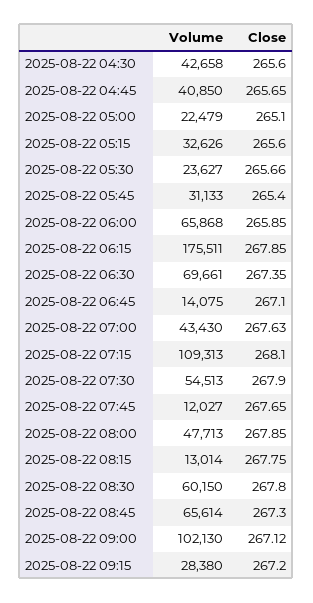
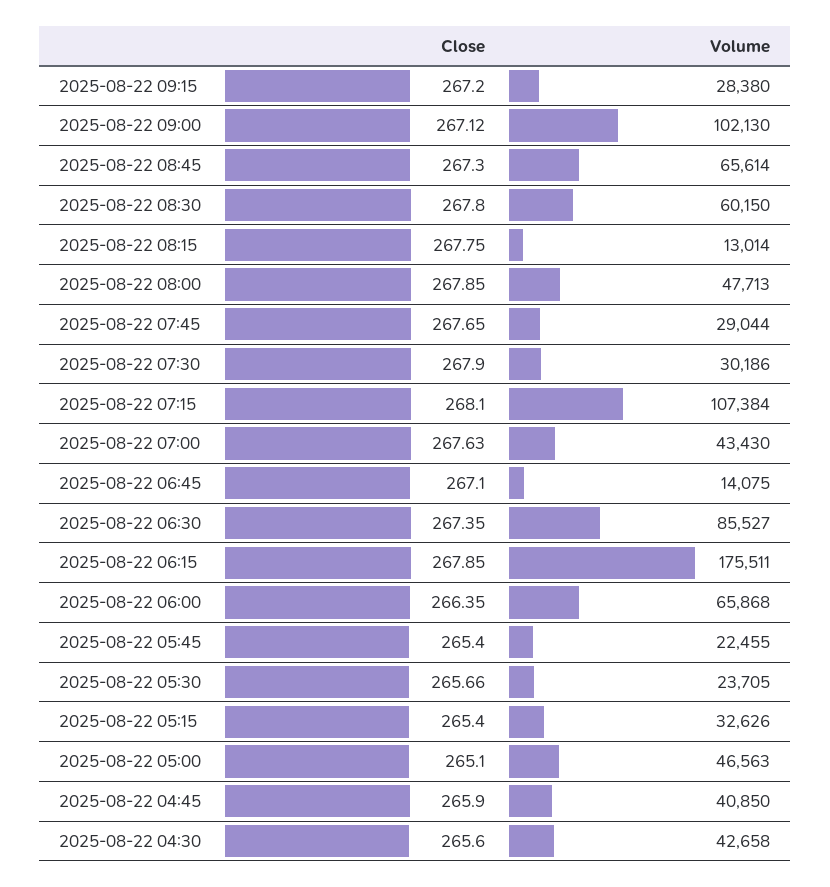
  {
    "Volume": {
      "2025-08-22 04:30": 42658,
      "2025-08-22 04:45": 40850,
-     "2025-08-22 05:00": 22479,
+     "2025-08-22 05:00": 46563,
      "2025-08-22 05:15": 32626,
-     "2025-08-22 05:30": 23627,
+     "2025-08-22 05:30": 23705,
-     "2025-08-22 05:45": 31133,
+     "2025-08-22 05:45": 22455,
      "2025-08-22 06:00": 65868,
      "2025-08-22 06:15": 175511,
-     "2025-08-22 06:30": 69661,
+     "2025-08-22 06:30": 85527,
      "2025-08-22 06:45": 14075,
      "2025-08-22 07:00": 43430,
-     "2025-08-22 07:15": 109313,
+     "2025-08-22 07:15": 107384,
-     "2025-08-22 07:30": 54513,
+     "2025-08-22 07:30": 30186,
-     "2025-08-22 07:45": 12027,
+     "2025-08-22 07:45": 29044,
      "2025-08-22 08:00": 47713,
      "2025-08-22 08:15": 13014,
      "2025-08-22 08:30": 60150,
      "2025-08-22 08:45": 65614,
      "2025-08-22 09:00": 102130,
      "2025-08-22 09:15": 28380
    },
    "Close": {
      "2025-08-22 04:30": 265.6,
-     "2025-08-22 04:45": 265.65,
+     "2025-08-22 04:45": 265.9,
      "2025-08-22 05:00": 265.1,
-     "2025-08-22 05:15": 265.6,
+     "2025-08-22 05:15": 265.4,
      "2025-08-22 05:30": 265.66,
      "2025-08-22 05:45": 265.4,
-     "2025-08-22 06:00": 265.85,
+     "2025-08-22 06:00": 266.35,
      "2025-08-22 06:15": 267.85,
      "2025-08-22 06:30": 267.35,
      "2025-08-22 06:45": 267.1,
      "2025-08-22 07:00": 267.63,
      "2025-08-22 07:15": 268.1,
      "2025-08-22 07:30": 267.9,
      "2025-08-22 07:45": 267.65,
      "2025-08-22 08:00": 267.85,
      "2025-08-22 08:15": 267.75,
      "2025-08-22 08:30": 267.8,
      "2025-08-22 08:45": 267.3,
      "2025-08-22 09:00": 267.12,
      "2025-08-22 09:15": 267.2
    }
  }

